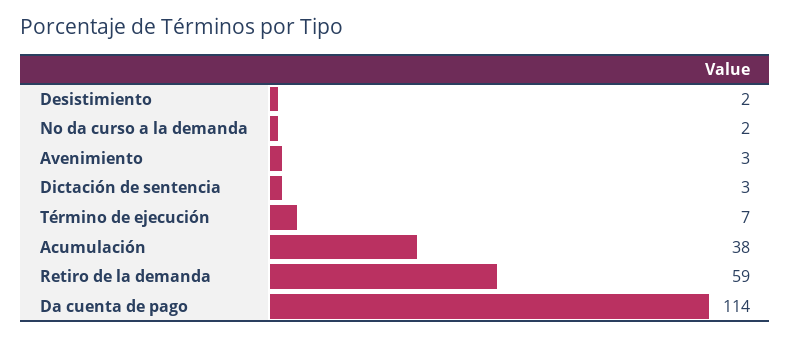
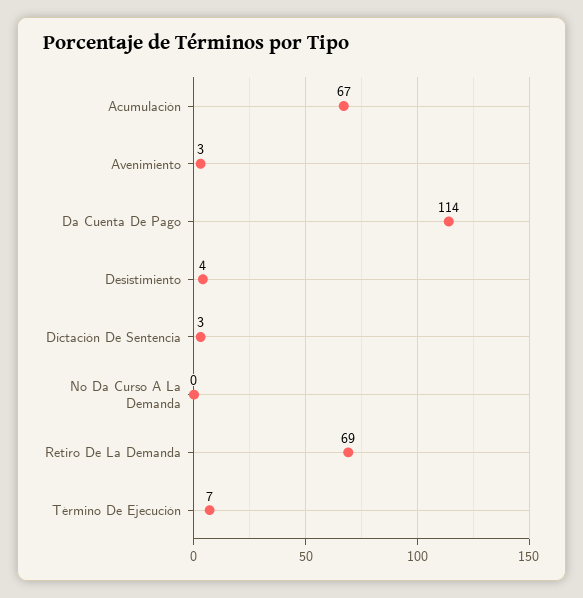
  {
-   "Desistimiento": 2,
+   "Desistimiento": 4,
-   "No da curso a la demanda": 2,
+   "No da curso a la demanda": 0,
    "Avenimiento": 3,
    "Dictación de sentencia": 3,
    "Término de ejecución": 7,
-   "Acumulación": 38,
+   "Acumulación": 67,
-   "Retiro de la demanda": 59,
+   "Retiro de la demanda": 69,
    "Da cuenta de pago": 114
  }

